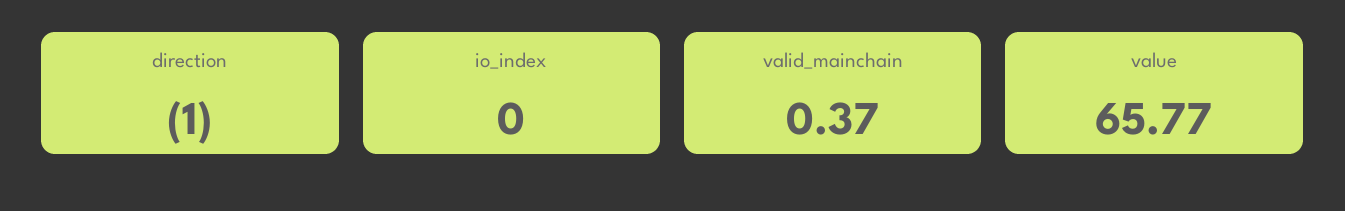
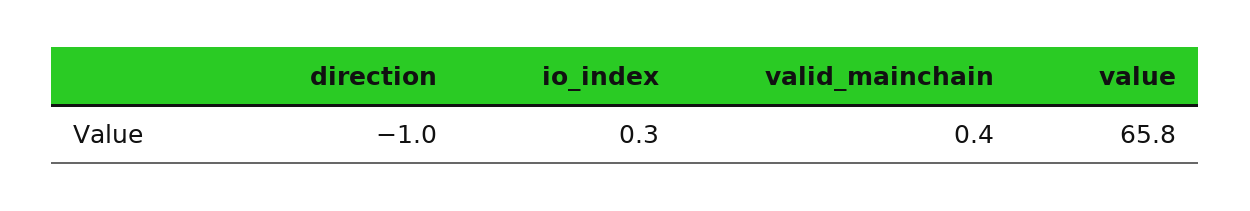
  {
    "direction": -1,
-   "io_index": 0,
+   "io_index": 0.3,
    "valid_mainchain": 0.37,
    "value": 65.77
  }

